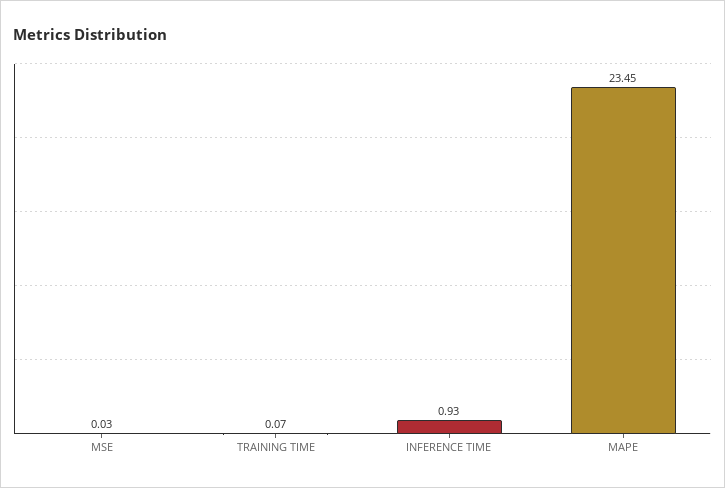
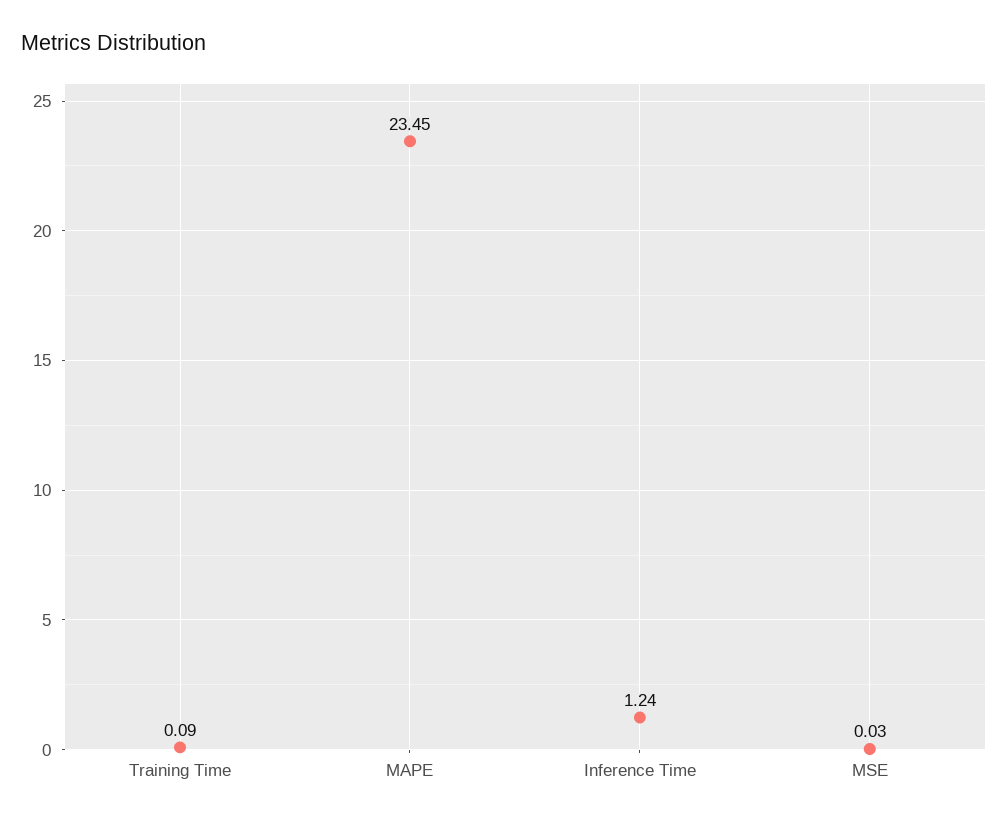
  {
    "MSE": 0.03,
-   "TRAINING TIME": 0.07,
+   "TRAINING TIME": 0.09,
-   "INFERENCE TIME": 0.93,
+   "INFERENCE TIME": 1.24,
    "MAPE": 23.45
  }

